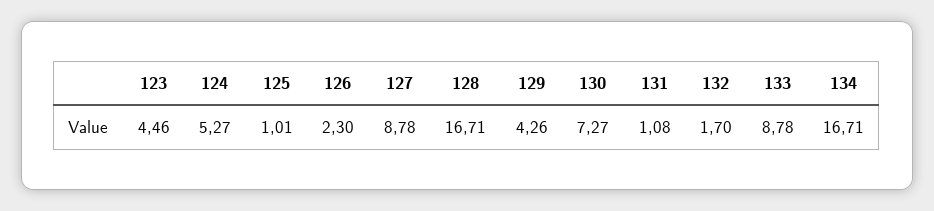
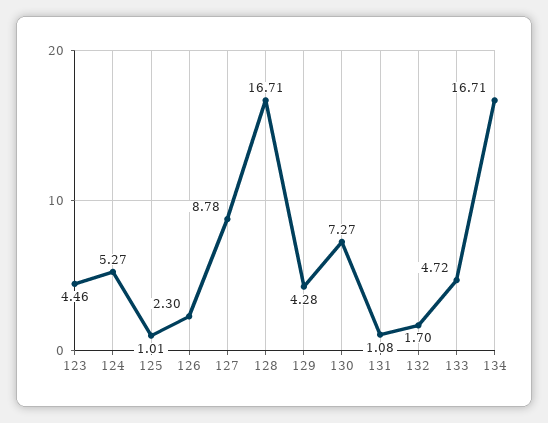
  {
    "123": 4.46,
    "124": 5.27,
    "125": 1.01,
    "126": 2.3,
    "127": 8.78,
    "128": 16.71,
-   "129": 4.26,
+   "129": 4.28,
    "130": 7.27,
    "131": 1.08,
    "132": 1.7,
-   "133": 8.78,
+   "133": 4.72,
    "134": 16.71
  }

